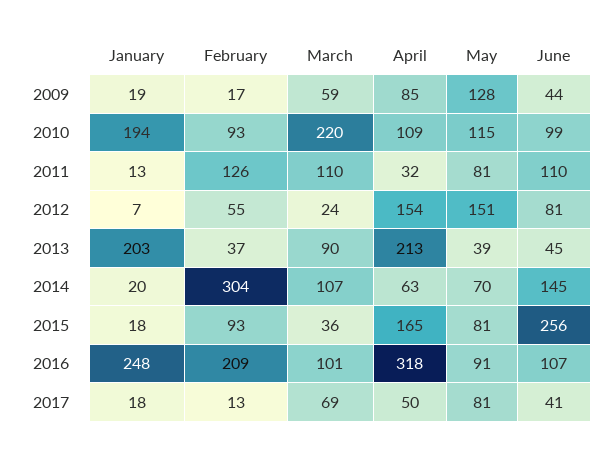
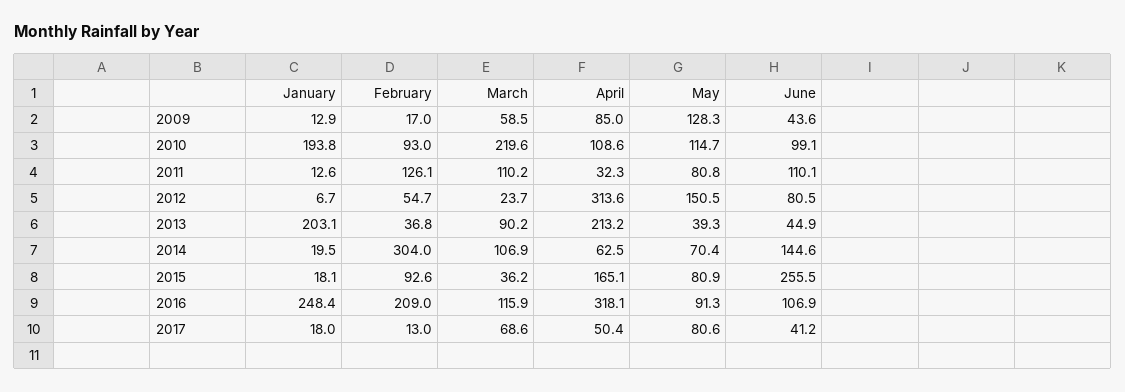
  {
    "January": {
-     "2009": 19,
+     "2009": 12.9,
      "2010": 193.8,
      "2011": 12.6,
      "2012": 6.7,
      "2013": 203.1,
      "2014": 19.5,
      "2015": 18.1,
      "2016": 248.4,
      "2017": 18
    },
    "February": {
      "2009": 17,
      "2010": 93,
      "2011": 126.1,
      "2012": 54.7,
      "2013": 36.8,
      "2014": 304,
      "2015": 92.6,
      "2016": 209,
      "2017": 13
    },
    "March": {
      "2009": 58.5,
      "2010": 219.6,
      "2011": 110.2,
      "2012": 23.7,
      "2013": 90.2,
      "2014": 106.9,
      "2015": 36.2,
-     "2016": 101,
+     "2016": 115.9,
      "2017": 68.6
    },
    "April": {
      "2009": 85,
      "2010": 108.6,
      "2011": 32.3,
-     "2012": 154,
+     "2012": 313.6,
      "2013": 213.2,
      "2014": 62.5,
      "2015": 165.1,
      "2016": 318.1,
      "2017": 50.4
    },
    "May": {
      "2009": 128.3,
      "2010": 114.7,
      "2011": 80.8,
      "2012": 150.5,
      "2013": 39.3,
      "2014": 70.4,
      "2015": 80.9,
      "2016": 91.3,
      "2017": 80.6
    },
    "June": {
      "2009": 43.6,
      "2010": 99.1,
      "2011": 110.1,
      "2012": 80.5,
      "2013": 44.9,
      "2014": 144.6,
      "2015": 255.5,
      "2016": 106.9,
      "2017": 41.2
    }
  }

